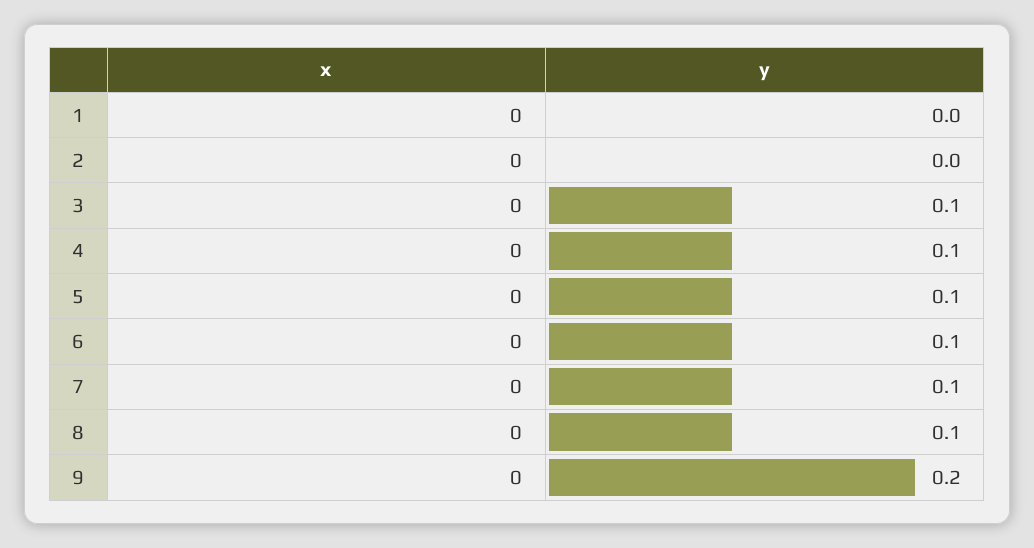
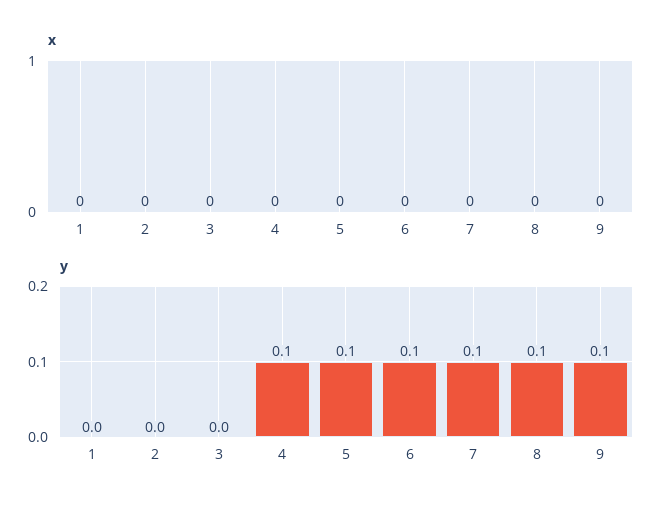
  {
    "x": {
      "1": 0,
      "2": 0,
      "3": 0,
      "4": 0,
      "5": 0,
      "6": 0,
      "7": 0,
      "8": 0,
      "9": 0
    },
    "y": {
      "1": 0,
      "2": 0,
-     "3": 0.1,
+     "3": 0,
      "4": 0.1,
      "5": 0.1,
      "6": 0.1,
      "7": 0.1,
      "8": 0.1,
-     "9": 0.2
+     "9": 0.1
    }
  }

